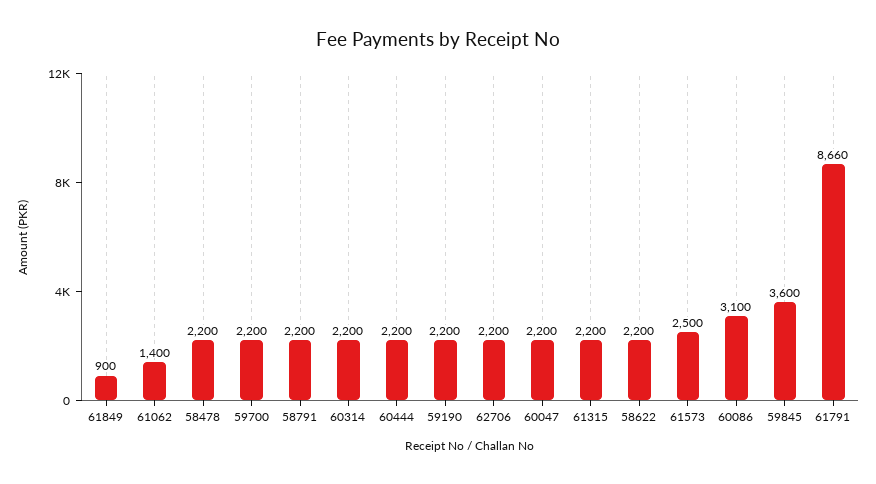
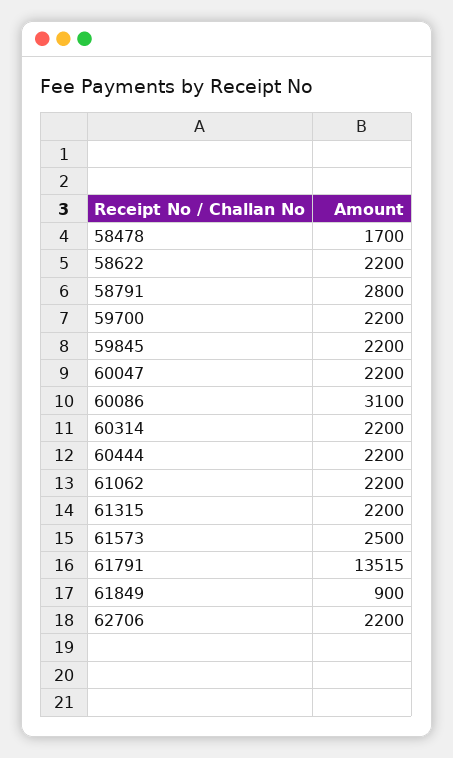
  {
    "61849": 900,
-   "61062": 1400,
+   "61062": 2200,
-   "58478": 2200,
+   "58478": 1700,
    "59700": 2200,
-   "58791": 2200,
+   "58791": 2800,
    "60314": 2200,
    "60444": 2200,
-   "59190": 2200,
    "62706": 2200,
    "60047": 2200,
    "61315": 2200,
    "58622": 2200,
    "61573": 2500,
    "60086": 3100,
-   "59845": 3600,
+   "59845": 2200,
-   "61791": 8660
+   "61791": 13515
  }

